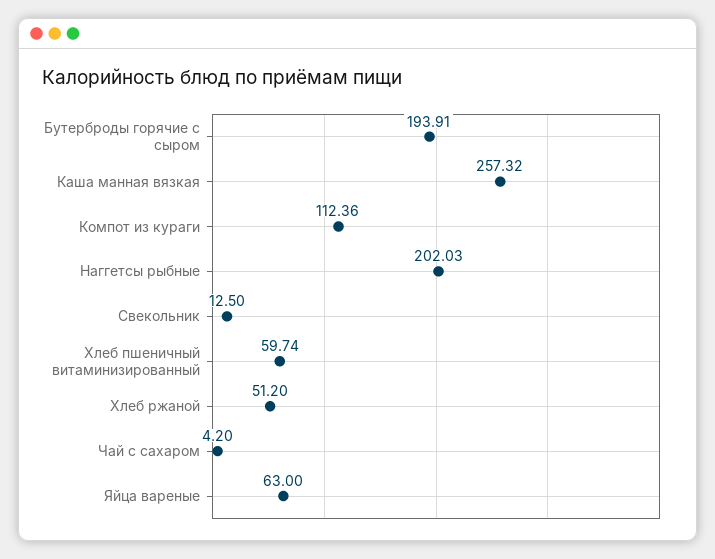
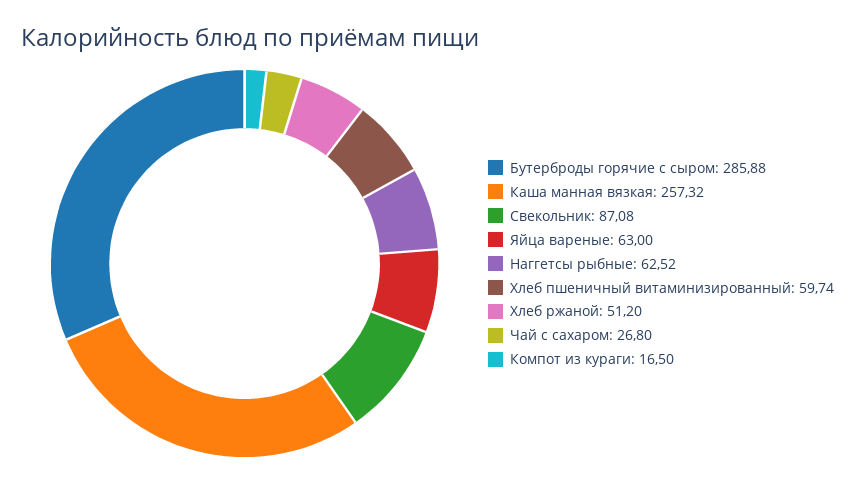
  {
-   "Бутерброды горячие с сыром": 193.91,
+   "Бутерброды горячие с сыром": 285.88,
    "Каша манная вязкая": 257.32,
-   "Компот из кураги": 112.36,
+   "Компот из кураги": 16.5,
-   "Наггетсы рыбные": 202.03,
+   "Наггетсы рыбные": 62.52,
-   "Свекольник": 12.5,
+   "Свекольник": 87.08,
    "Хлеб пшеничный витаминизированный": 59.74,
    "Хлеб ржаной": 51.2,
-   "Чай с сахаром": 4.2,
+   "Чай с сахаром": 26.8,
    "Яйца вареные": 63
  }

